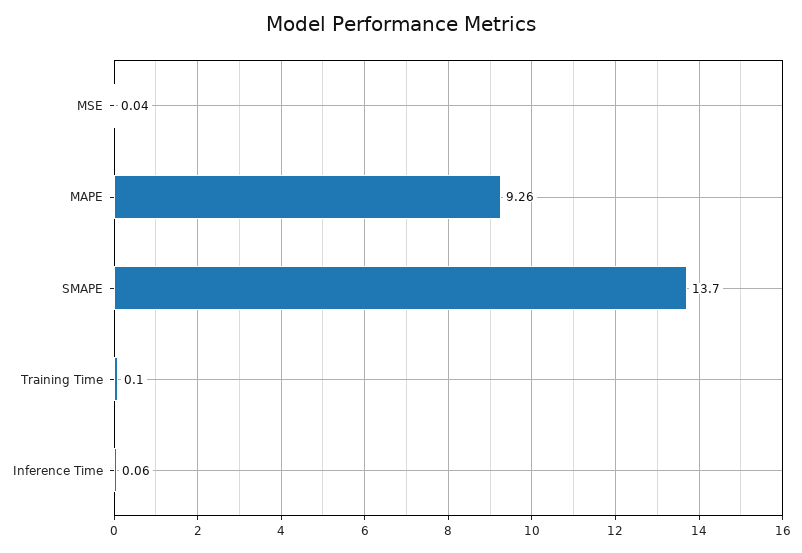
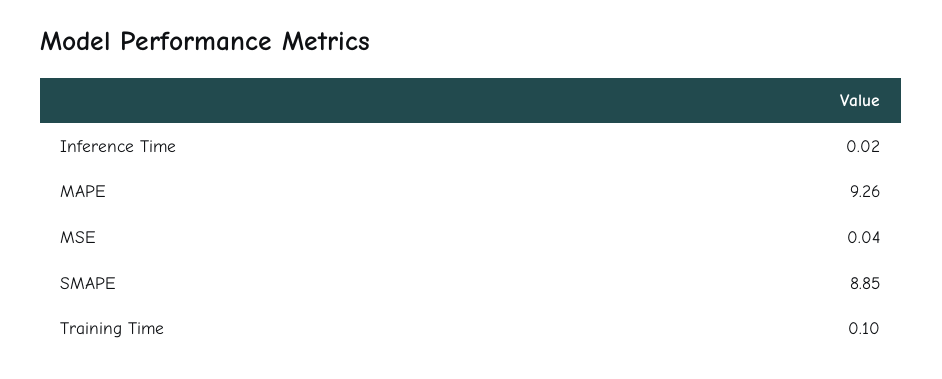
  {
    "MSE": 0.04,
    "MAPE": 9.26,
-   "SMAPE": 13.7,
+   "SMAPE": 8.85,
    "Training Time": 0.1,
-   "Inference Time": 0.06
+   "Inference Time": 0.02
  }

